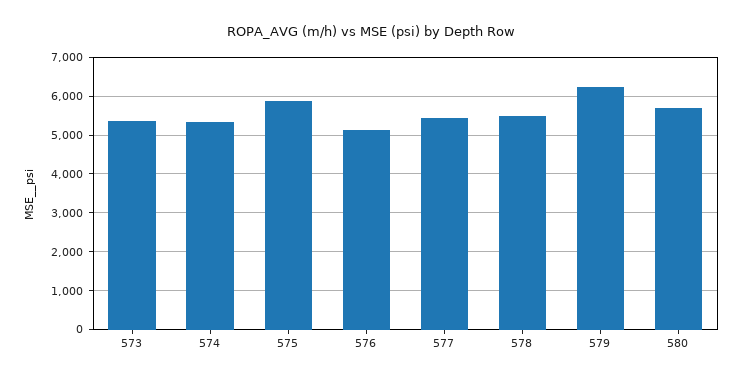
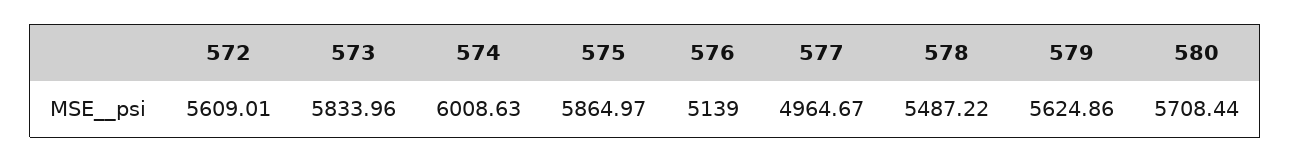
  {
-   "573": 5400,
+   "573": 5833.96,
-   "574": 5400,
+   "574": 6008.63,
    "575": 5864.97,
    "576": 5139,
-   "577": 5400,
+   "577": 4964.67,
    "578": 5487.22,
-   "579": 6200,
+   "579": 5624.86,
-   "580": 5708.44
+   "580": 5708.44,
+   "572": 5609.01
  }

